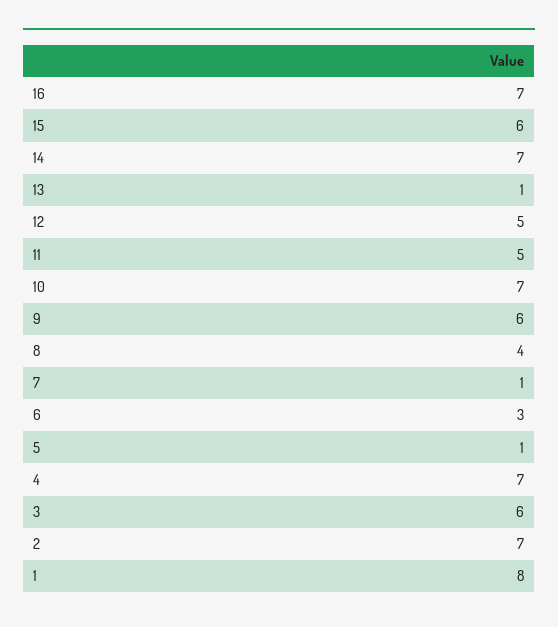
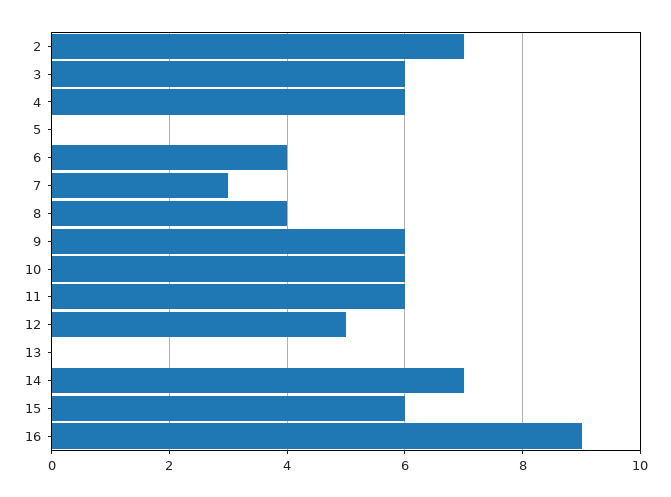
  {
-   "16": 7,
+   "16": 9,
    "15": 6,
    "14": 7,
-   "13": 1,
+   "13": 0,
    "12": 5,
-   "11": 5,
+   "11": 6,
-   "10": 7,
+   "10": 6,
    "9": 6,
    "8": 4,
-   "7": 1,
+   "7": 3,
-   "6": 3,
+   "6": 4,
-   "5": 1,
+   "5": 0,
-   "4": 7,
+   "4": 6,
    "3": 6,
-   "2": 7,
+   "2": 7
-   "1": 8
  }

